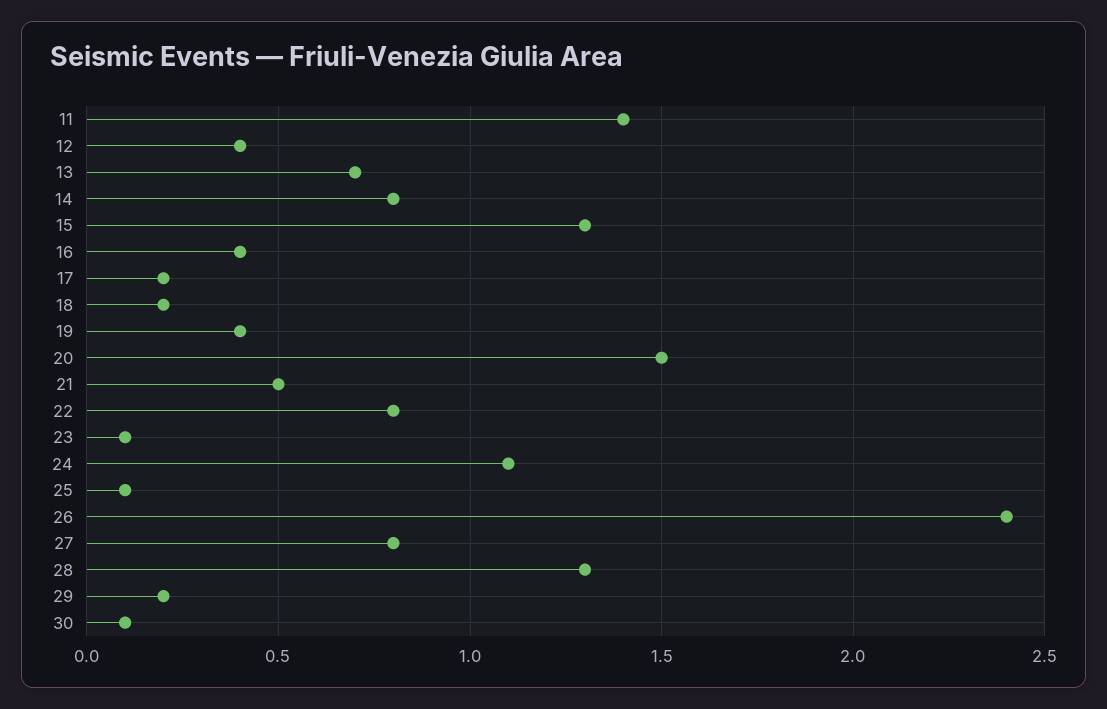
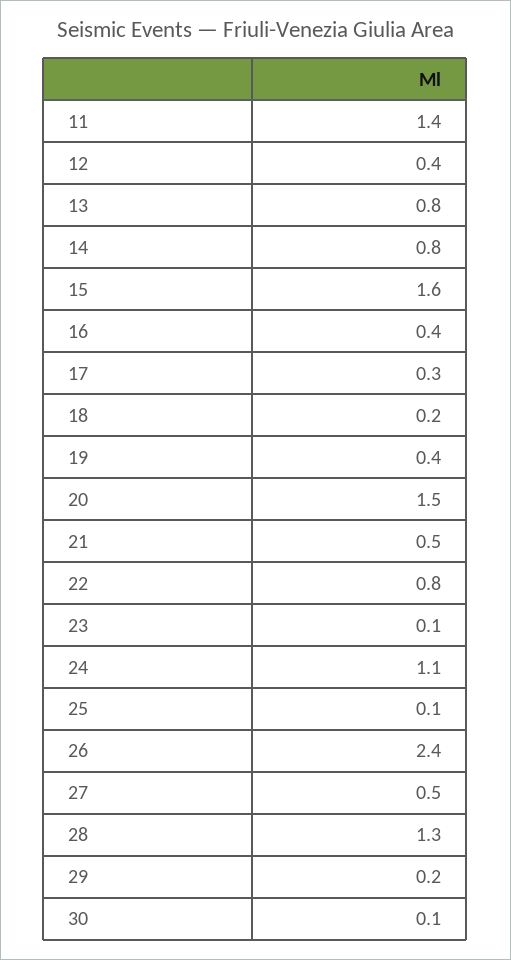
  {
    "11": 1.4,
    "12": 0.4,
-   "13": 0.7,
+   "13": 0.8,
    "14": 0.8,
-   "15": 1.3,
+   "15": 1.6,
    "16": 0.4,
-   "17": 0.2,
+   "17": 0.3,
    "18": 0.2,
    "19": 0.4,
    "20": 1.5,
    "21": 0.5,
    "22": 0.8,
    "23": 0.1,
    "24": 1.1,
    "25": 0.1,
    "26": 2.4,
-   "27": 0.8,
+   "27": 0.5,
    "28": 1.3,
    "29": 0.2,
    "30": 0.1
  }

